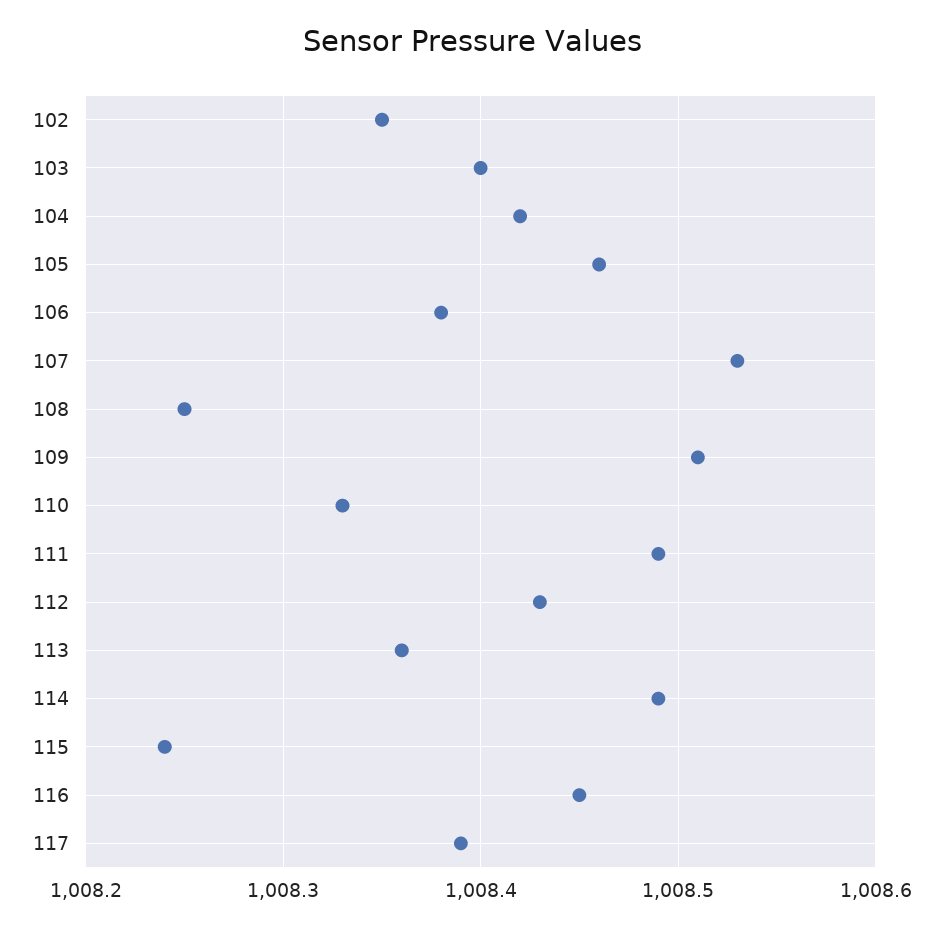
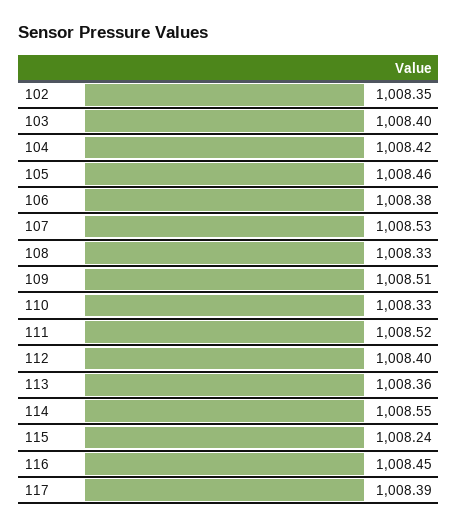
  {
    "102": 1008.35,
    "103": 1008.4,
    "104": 1008.42,
    "105": 1008.46,
    "106": 1008.38,
    "107": 1008.53,
-   "108": 1008.25,
+   "108": 1008.33,
    "109": 1008.51,
    "110": 1008.33,
-   "111": 1008.49,
+   "111": 1008.52,
-   "112": 1008.43,
+   "112": 1008.4,
    "113": 1008.36,
-   "114": 1008.49,
+   "114": 1008.55,
    "115": 1008.24,
    "116": 1008.45,
    "117": 1008.39
  }

